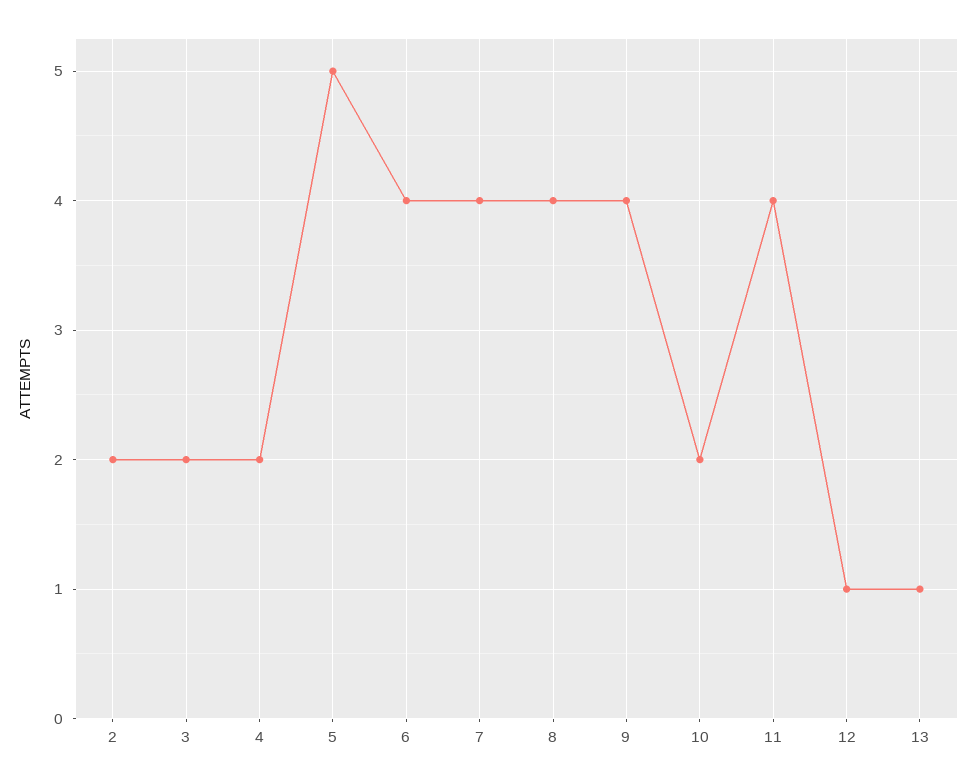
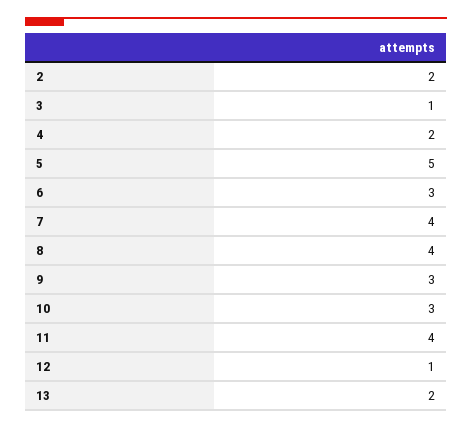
  {
    "2": 2,
-   "3": 2,
+   "3": 1,
    "4": 2,
    "5": 5,
-   "6": 4,
+   "6": 3,
    "7": 4,
    "8": 4,
-   "9": 4,
+   "9": 3,
-   "10": 2,
+   "10": 3,
    "11": 4,
    "12": 1,
-   "13": 1
+   "13": 2
  }

